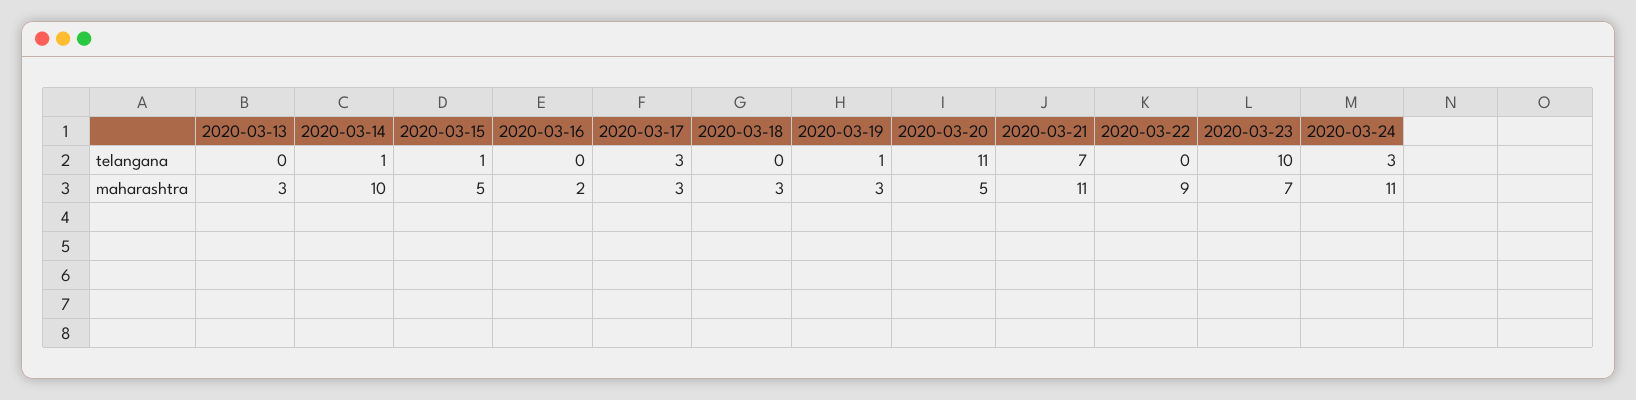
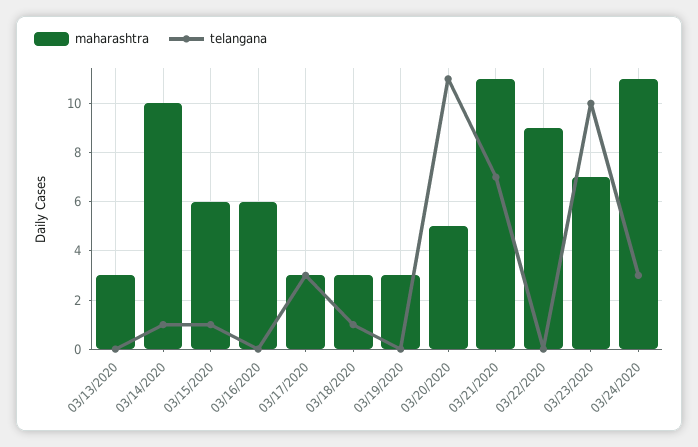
  {
    "telangana": {
      "2020-03-13": 0,
      "2020-03-14": 1,
      "2020-03-15": 1,
      "2020-03-16": 0,
      "2020-03-17": 3,
-     "2020-03-18": 0,
+     "2020-03-18": 1,
-     "2020-03-19": 1,
+     "2020-03-19": 0,
      "2020-03-20": 11,
      "2020-03-21": 7,
      "2020-03-22": 0,
      "2020-03-23": 10,
      "2020-03-24": 3
    },
    "maharashtra": {
      "2020-03-13": 3,
      "2020-03-14": 10,
-     "2020-03-15": 5,
+     "2020-03-15": 6,
-     "2020-03-16": 2,
+     "2020-03-16": 6,
      "2020-03-17": 3,
      "2020-03-18": 3,
      "2020-03-19": 3,
      "2020-03-20": 5,
      "2020-03-21": 11,
      "2020-03-22": 9,
      "2020-03-23": 7,
      "2020-03-24": 11
    }
  }

